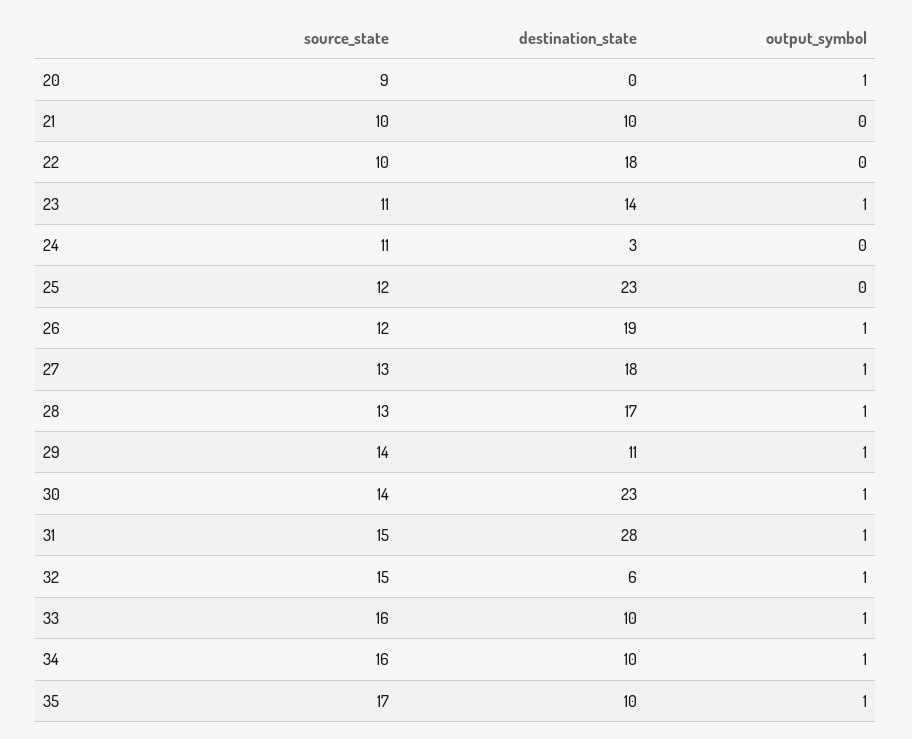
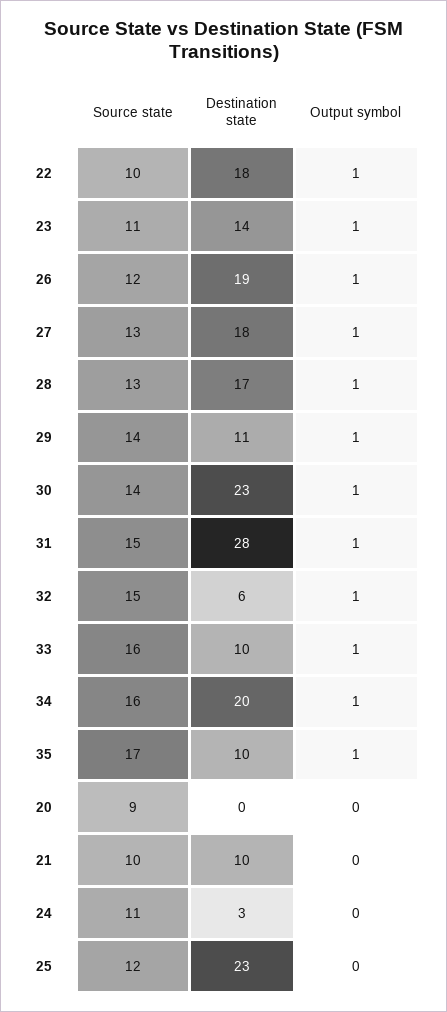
  {
    "source_state": {
      "20": 9,
      "21": 10,
      "22": 10,
      "23": 11,
      "24": 11,
      "25": 12,
      "26": 12,
      "27": 13,
      "28": 13,
      "29": 14,
      "30": 14,
      "31": 15,
      "32": 15,
      "33": 16,
      "34": 16,
      "35": 17
    },
    "destination_state": {
      "20": 0,
      "21": 10,
      "22": 18,
      "23": 14,
      "24": 3,
      "25": 23,
      "26": 19,
      "27": 18,
      "28": 17,
      "29": 11,
      "30": 23,
      "31": 28,
      "32": 6,
      "33": 10,
-     "34": 10,
+     "34": 20,
      "35": 10
    },
    "output_symbol": {
-     "20": 1,
+     "20": 0,
      "21": 0,
-     "22": 0,
+     "22": 1,
      "23": 1,
      "24": 0,
      "25": 0,
      "26": 1,
      "27": 1,
      "28": 1,
      "29": 1,
      "30": 1,
      "31": 1,
      "32": 1,
      "33": 1,
      "34": 1,
      "35": 1
    }
  }

